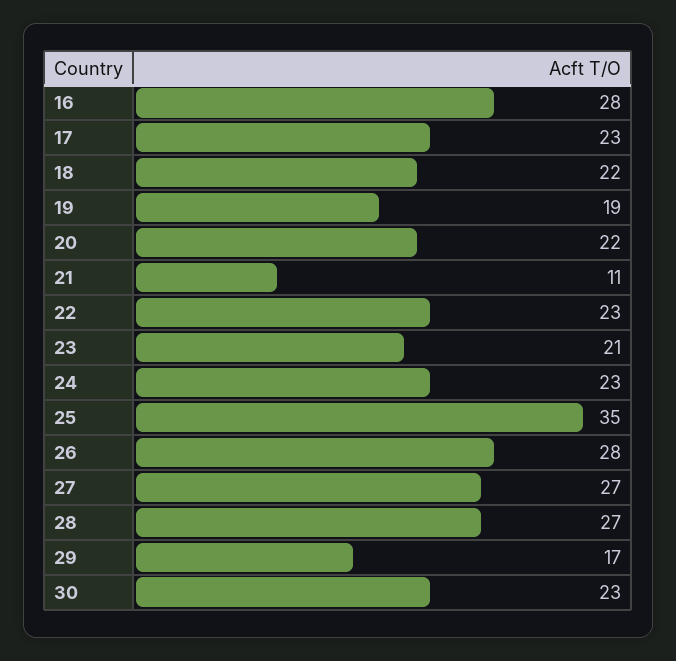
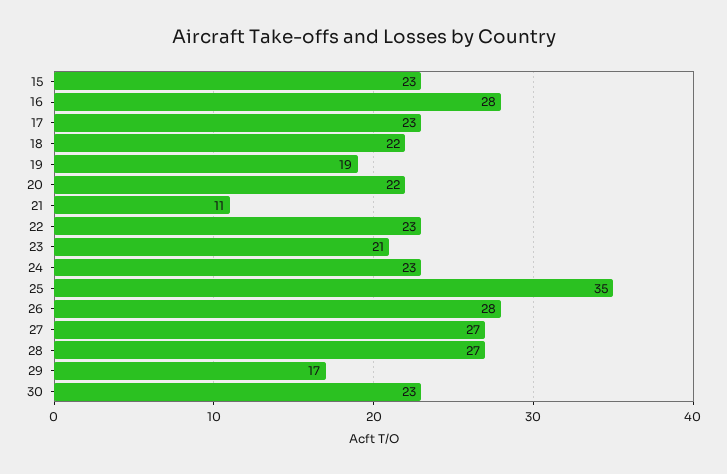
  {
    "16": 28,
    "17": 23,
    "18": 22,
    "19": 19,
    "20": 22,
    "21": 11,
    "22": 23,
    "23": 21,
    "24": 23,
    "25": 35,
    "26": 28,
    "27": 27,
    "28": 27,
    "29": 17,
-   "30": 23
+   "30": 23,
+   "15": 23
  }

